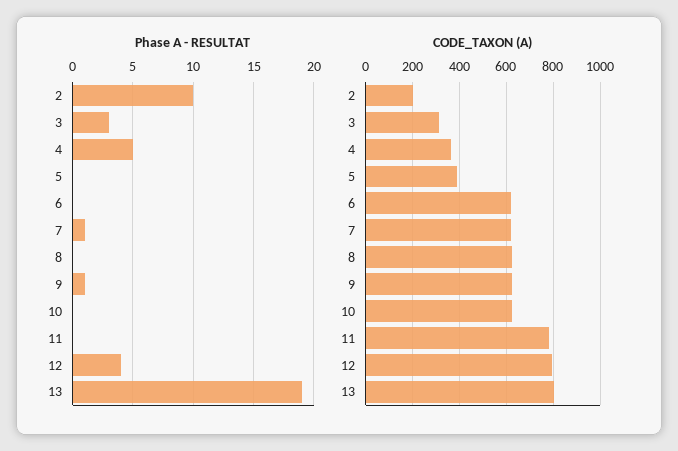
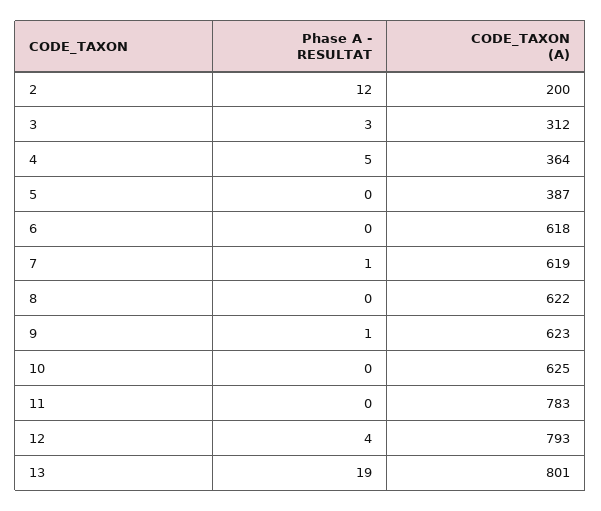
  {
    "Phase A - RESULTAT": {
-     "2": 10,
+     "2": 12,
      "3": 3,
      "4": 5,
      "5": 0,
      "6": 0,
      "7": 1,
      "8": 0,
      "9": 1,
      "10": 0,
      "11": 0,
      "12": 4,
      "13": 19
    },
    "CODE_TAXON (A)": {
      "2": 200,
      "3": 312,
      "4": 364,
      "5": 387,
      "6": 618,
      "7": 619,
      "8": 622,
      "9": 623,
      "10": 625,
      "11": 783,
      "12": 793,
      "13": 801
    }
  }

